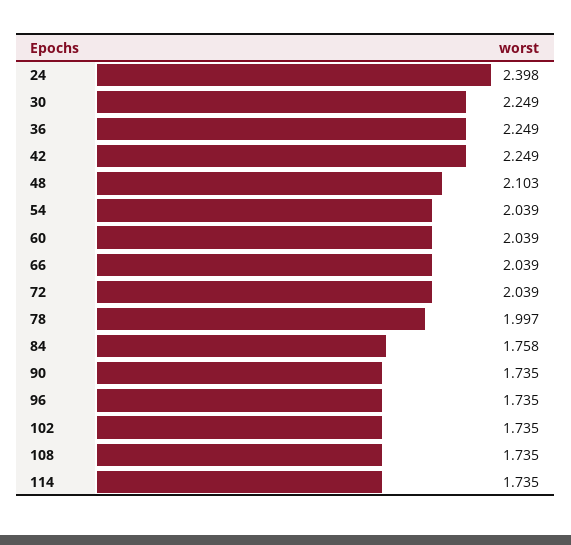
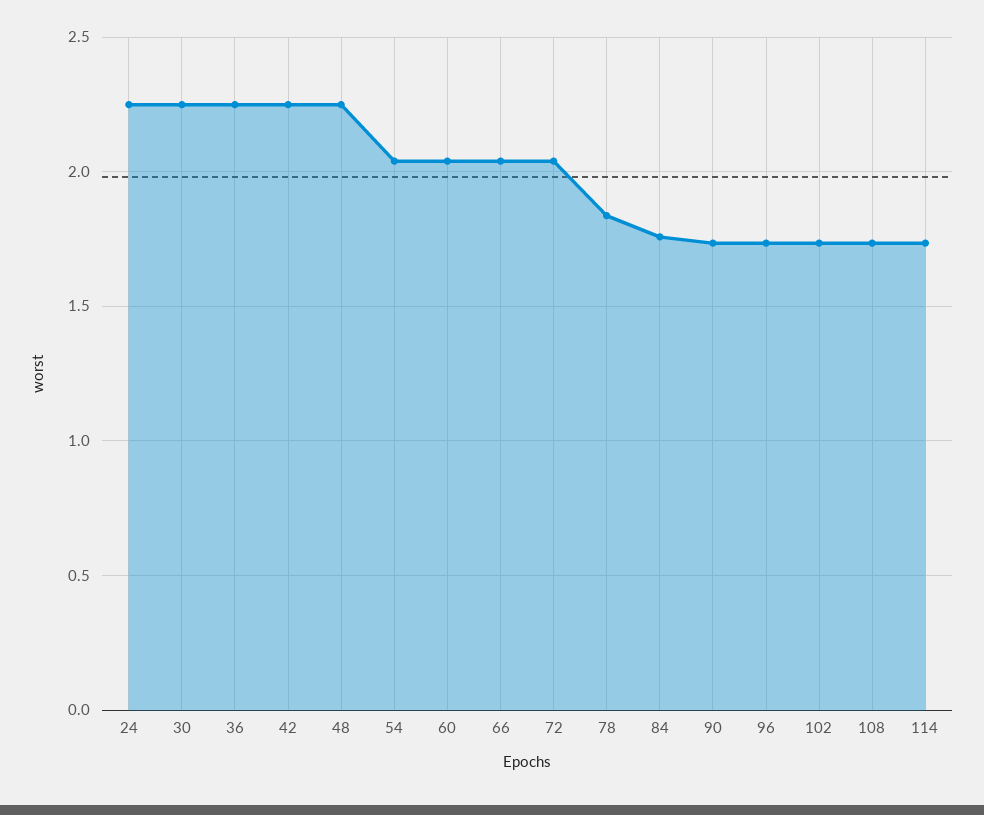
  {
-   "24": 2.398,
+   "24": 2.25,
    "30": 2.249,
    "36": 2.249,
    "42": 2.249,
-   "48": 2.103,
+   "48": 2.25,
    "54": 2.039,
    "60": 2.039,
    "66": 2.039,
    "72": 2.039,
-   "78": 1.997,
+   "78": 1.85,
    "84": 1.758,
    "90": 1.735,
    "96": 1.735,
    "102": 1.735,
    "108": 1.735,
    "114": 1.735
  }

